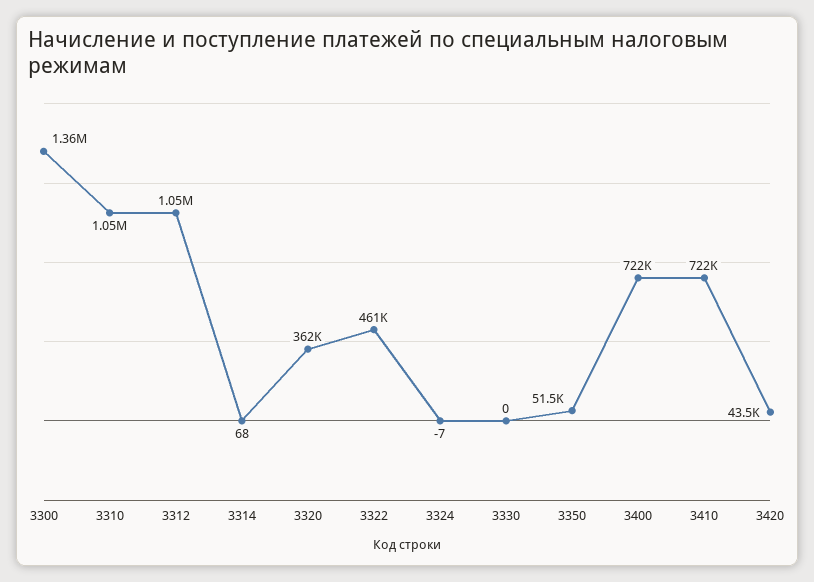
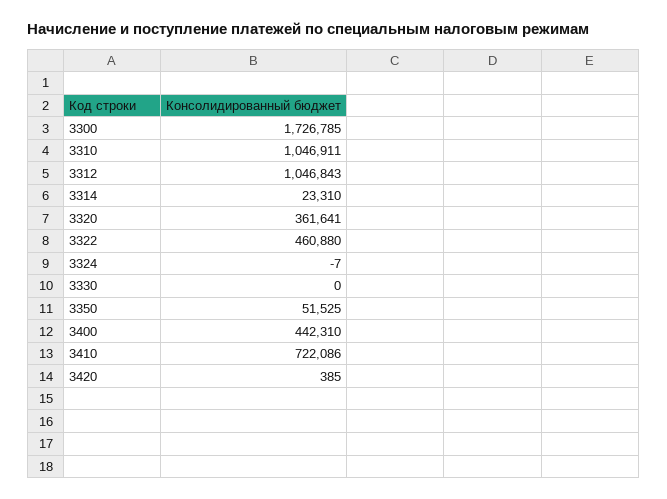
  {
-   "3300": 1360000,
+   "3300": 1726785,
    "3310": 1046911,
    "3312": 1046843,
-   "3314": 68,
+   "3314": 23310,
    "3320": 361641,
    "3322": 460880,
    "3324": -7,
    "3330": 0,
    "3350": 51525,
-   "3400": 722000,
+   "3400": 442310,
    "3410": 722086,
-   "3420": 43500
+   "3420": 385
  }

